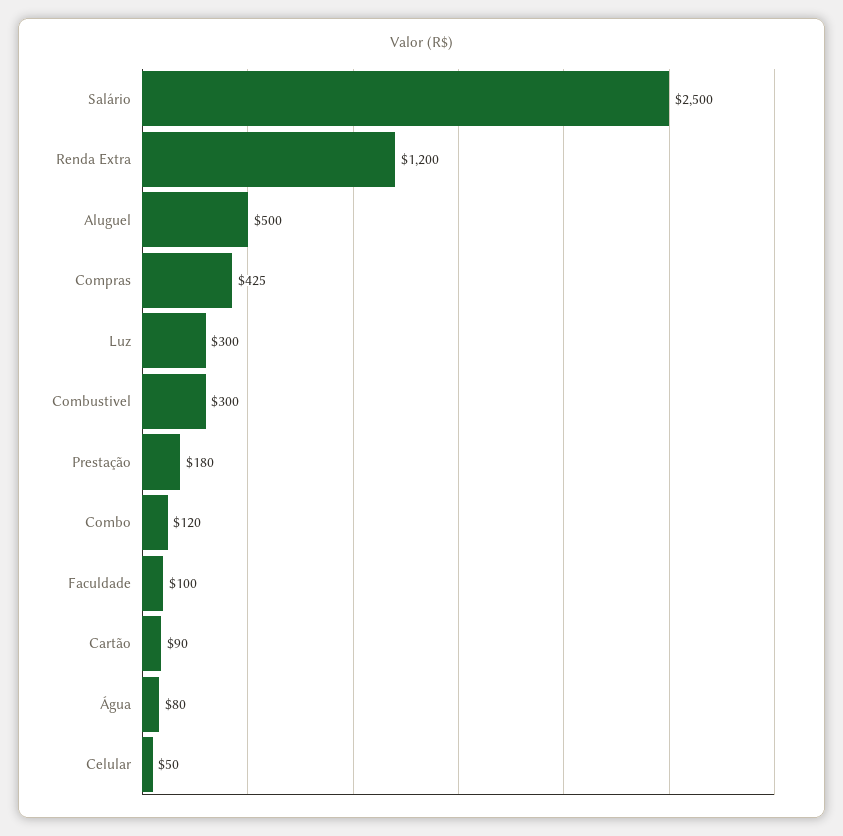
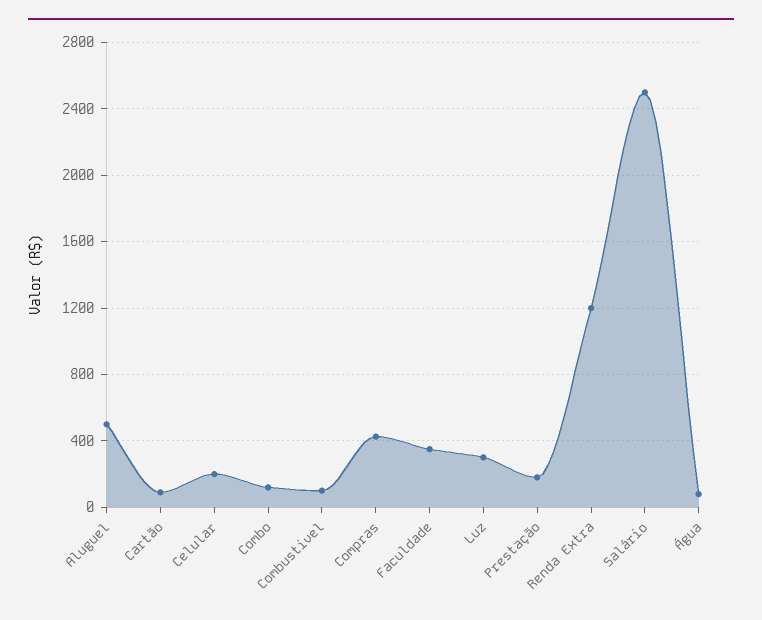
  {
    "Salário": 2500,
    "Renda Extra": 1200,
    "Aluguel": 500,
    "Compras": 425,
    "Luz": 300,
-   "Combustivel": 300,
+   "Combustivel": 100,
    "Prestação": 180,
    "Combo": 120,
-   "Faculdade": 100,
+   "Faculdade": 350,
    "Cartão": 90,
    "Água": 80,
-   "Celular": 50
+   "Celular": 200
  }

